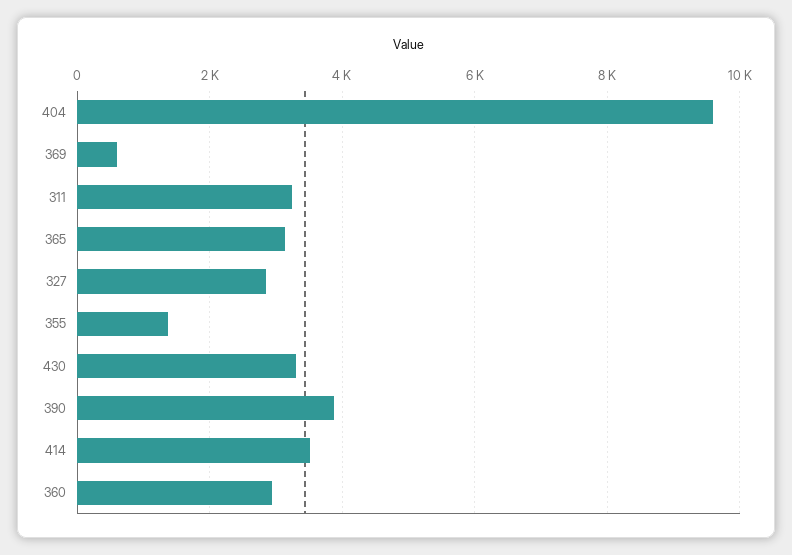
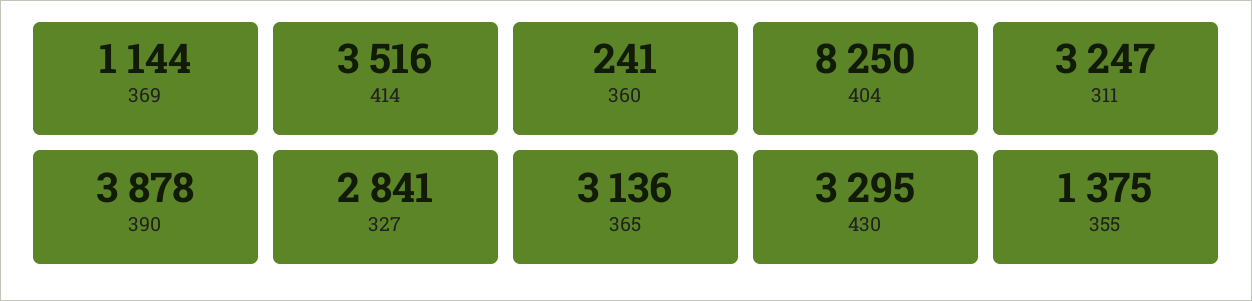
  {
-   "404": 9600,
+   "404": 8250,
-   "369": 600,
+   "369": 1144,
    "311": 3247,
    "365": 3136,
    "327": 2841,
    "355": 1375,
    "430": 3295,
    "390": 3878,
    "414": 3516,
-   "360": 3000
+   "360": 241
  }

